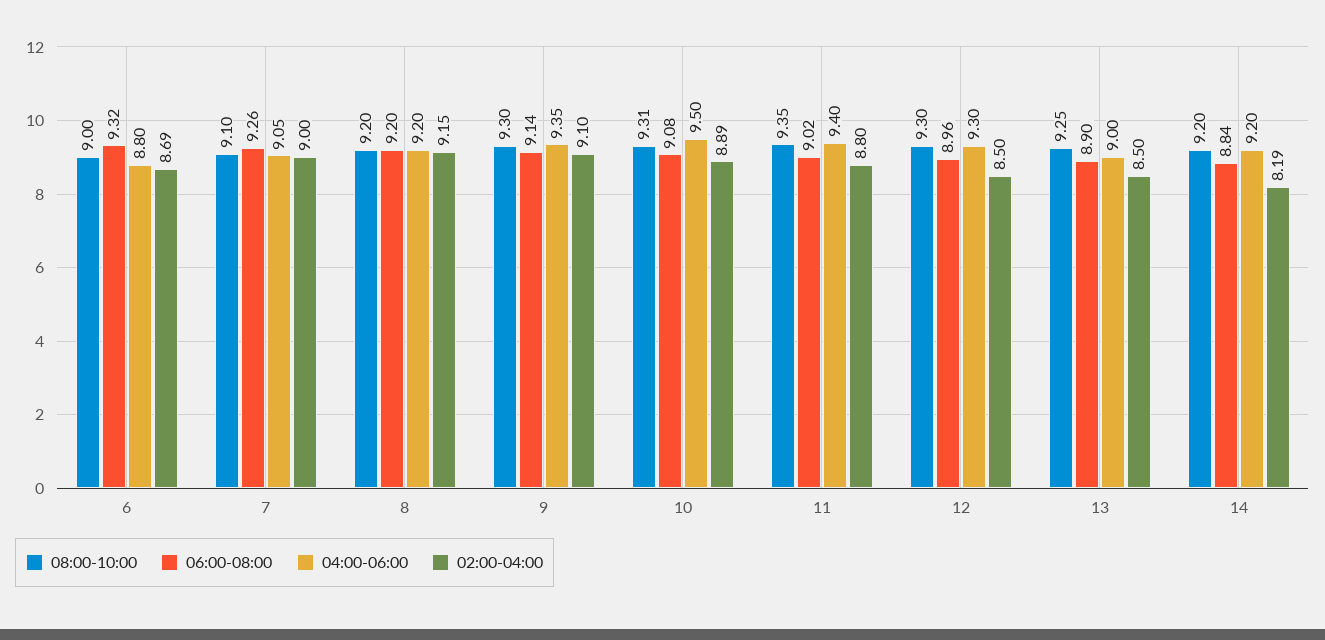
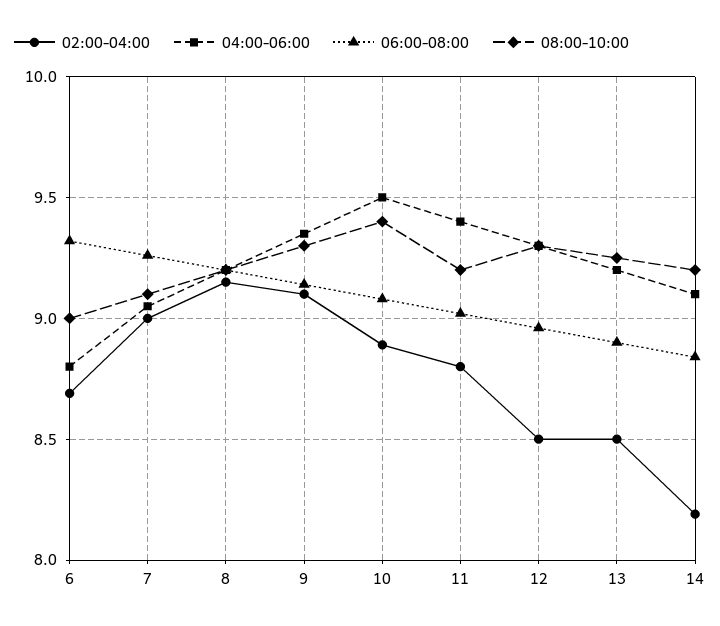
  {
    "08:00-10:00": {
      "6": 9,
      "7": 9.1,
      "8": 9.2,
      "9": 9.3,
-     "10": 9.31,
+     "10": 9.4,
-     "11": 9.35,
+     "11": 9.2,
      "12": 9.3,
      "13": 9.25,
      "14": 9.2
    },
    "06:00-08:00": {
      "6": 9.32,
      "7": 9.26,
      "8": 9.2,
      "9": 9.14,
      "10": 9.08,
      "11": 9.02,
      "12": 8.96,
      "13": 8.9,
      "14": 8.84
    },
    "04:00-06:00": {
      "6": 8.8,
      "7": 9.05,
      "8": 9.2,
      "9": 9.35,
      "10": 9.5,
      "11": 9.4,
      "12": 9.3,
-     "13": 9,
+     "13": 9.2,
-     "14": 9.2
+     "14": 9.1
    },
    "02:00-04:00": {
      "6": 8.69,
      "7": 9,
      "8": 9.15,
      "9": 9.1,
      "10": 8.89,
      "11": 8.8,
      "12": 8.5,
      "13": 8.5,
      "14": 8.19
    }
  }

